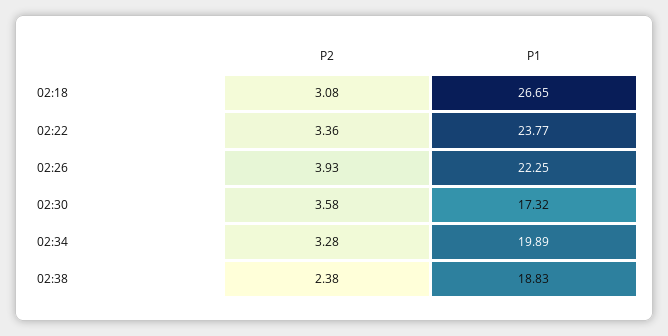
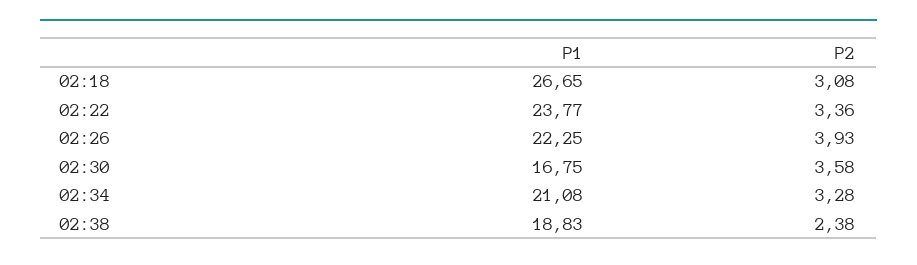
  {
    "P2": {
      "02:18": 3.08,
      "02:22": 3.36,
      "02:26": 3.93,
      "02:30": 3.58,
      "02:34": 3.28,
      "02:38": 2.38
    },
    "P1": {
      "02:18": 26.65,
      "02:22": 23.77,
      "02:26": 22.25,
-     "02:30": 17.32,
+     "02:30": 16.75,
-     "02:34": 19.89,
+     "02:34": 21.08,
      "02:38": 18.83
    }
  }

